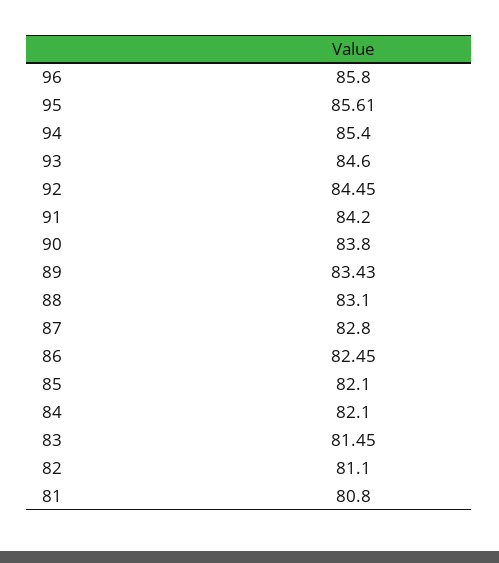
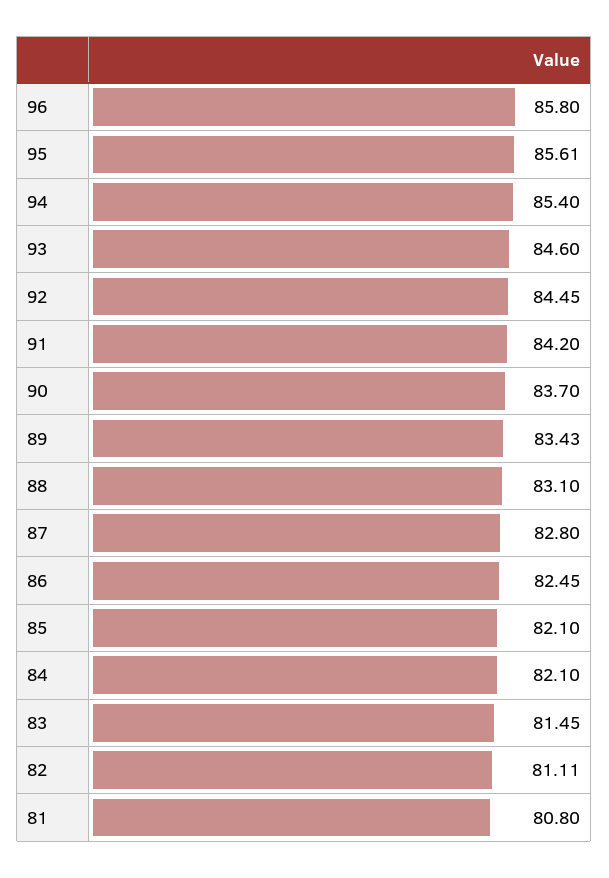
  {
    "96": 85.8,
    "95": 85.61,
    "94": 85.4,
    "93": 84.6,
    "92": 84.45,
    "91": 84.2,
-   "90": 83.8,
+   "90": 83.7,
    "89": 83.43,
    "88": 83.1,
    "87": 82.8,
    "86": 82.45,
    "85": 82.1,
    "84": 82.1,
    "83": 81.45,
-   "82": 81.1,
+   "82": 81.11,
    "81": 80.8
  }

